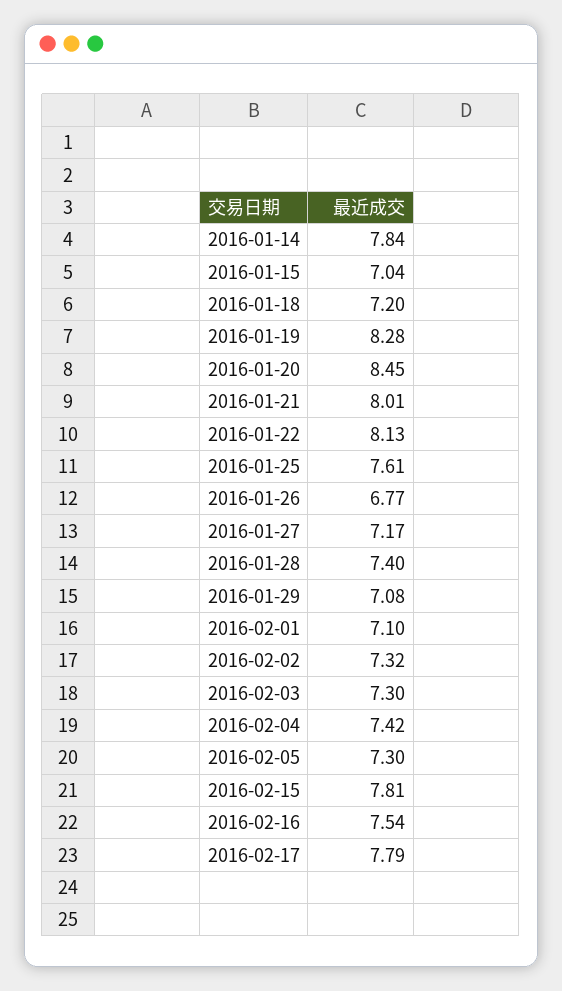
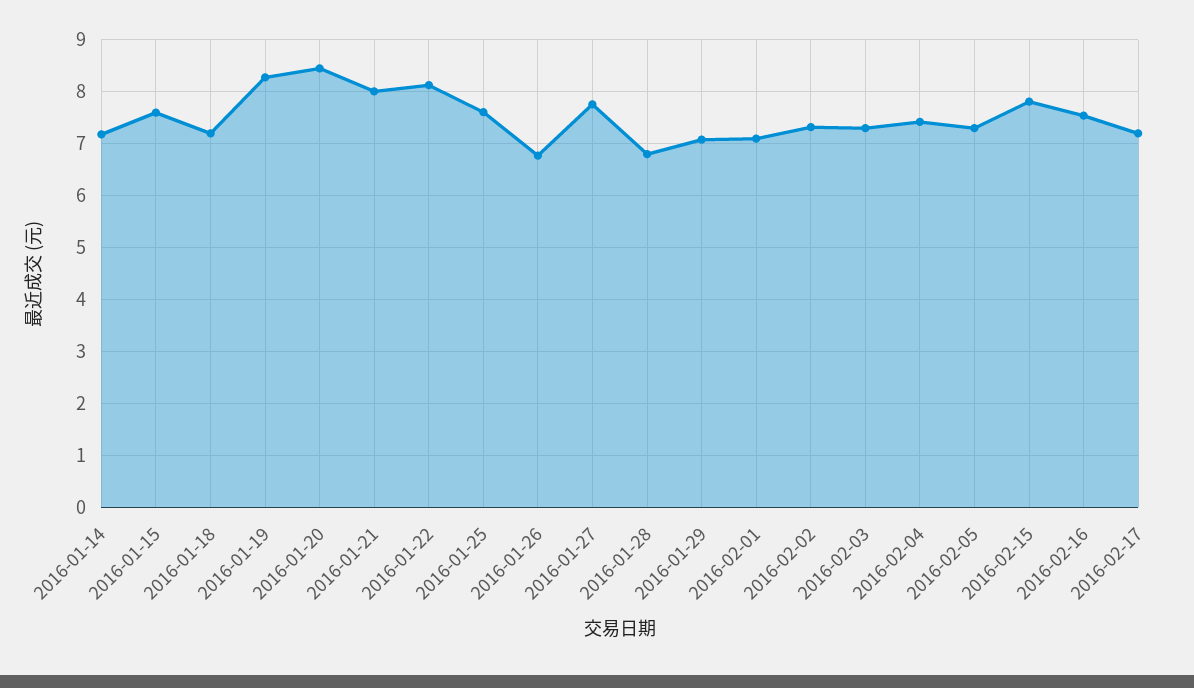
  {
-   "2016-01-14": 7.84,
+   "2016-01-14": 7.2,
-   "2016-01-15": 7.04,
+   "2016-01-15": 7.6,
    "2016-01-18": 7.2,
    "2016-01-19": 8.28,
    "2016-01-20": 8.45,
    "2016-01-21": 8.01,
    "2016-01-22": 8.13,
    "2016-01-25": 7.61,
    "2016-01-26": 6.77,
-   "2016-01-27": 7.17,
+   "2016-01-27": 7.8,
-   "2016-01-28": 7.4,
+   "2016-01-28": 6.8,
    "2016-01-29": 7.08,
    "2016-02-01": 7.1,
    "2016-02-02": 7.32,
    "2016-02-03": 7.3,
    "2016-02-04": 7.42,
    "2016-02-05": 7.3,
    "2016-02-15": 7.81,
    "2016-02-16": 7.54,
-   "2016-02-17": 7.79
+   "2016-02-17": 7.2
  }

